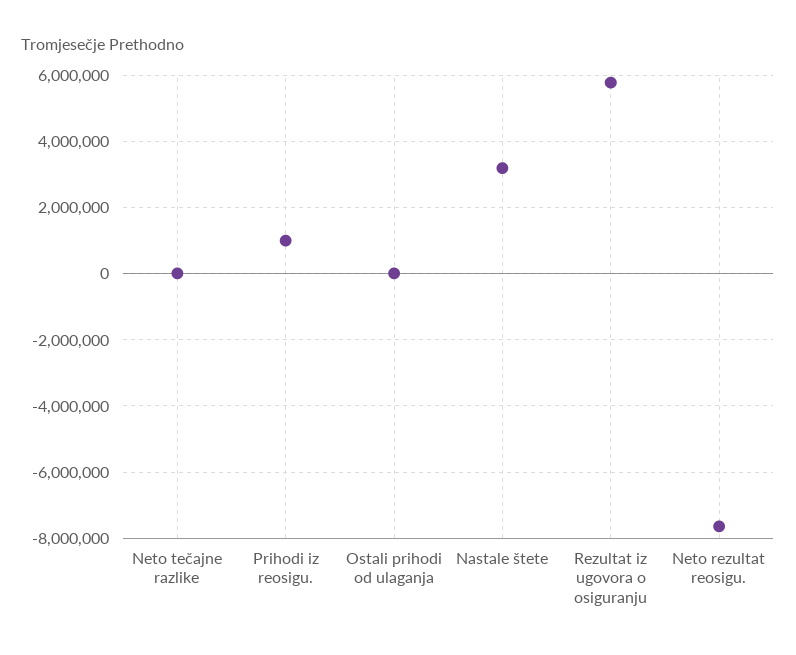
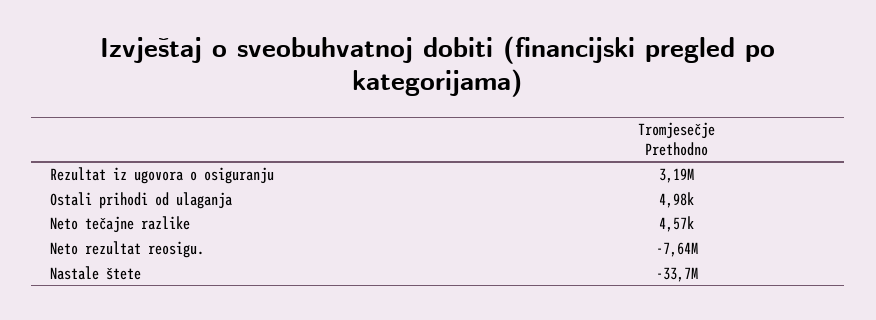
  {
    "Neto tečajne razlike": 4570,
-   "Prihodi iz reosigu.": 1000000,
    "Ostali prihodi od ulaganja": 4980,
-   "Nastale štete": 3200000,
+   "Nastale štete": -33700000,
-   "Rezultat iz ugovora o osiguranju": 5800000,
+   "Rezultat iz ugovora o osiguranju": 3190000,
    "Neto rezultat reosigu.": -7640000
  }

